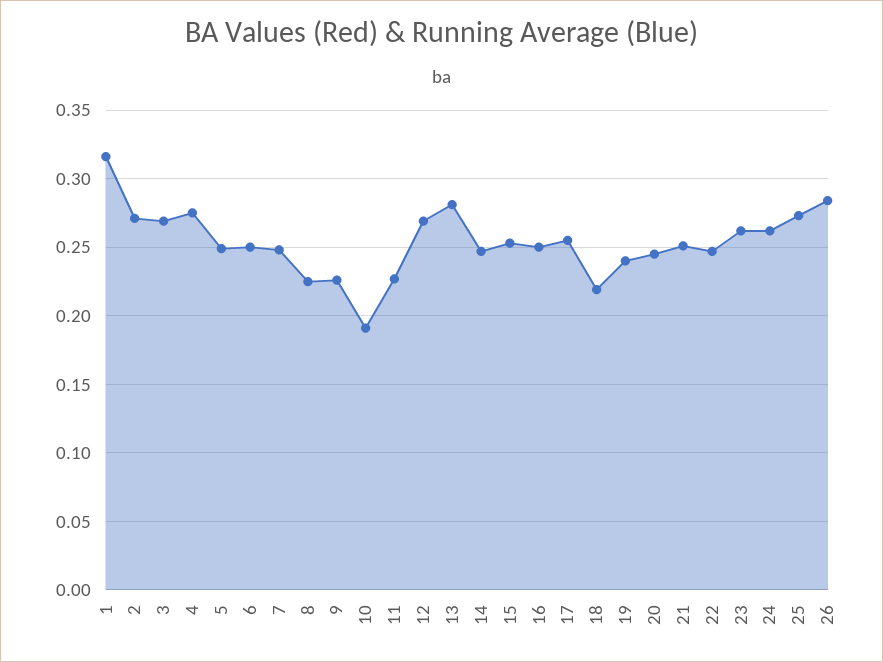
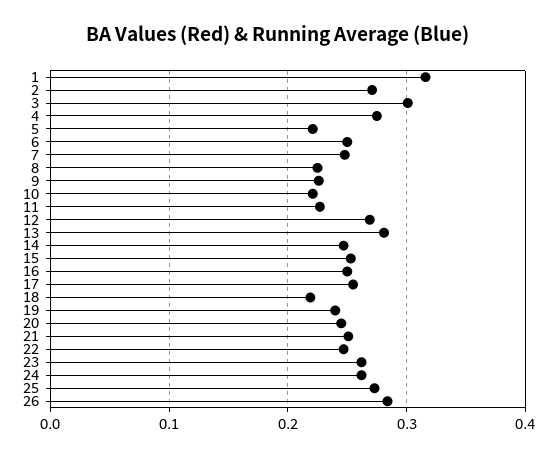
  {
    "1": 0.315,
    "2": 0.27,
-   "3": 0.27,
+   "3": 0.3,
    "4": 0.275,
-   "5": 0.25,
+   "5": 0.22,
    "6": 0.25,
    "7": 0.25,
    "8": 0.225,
    "9": 0.225,
-   "10": 0.19,
+   "10": 0.22,
    "11": 0.225,
    "12": 0.27,
    "13": 0.28,
    "14": 0.245,
    "15": 0.255,
    "16": 0.25,
    "17": 0.255,
    "18": 0.22,
    "19": 0.24,
    "20": 0.245,
    "21": 0.25,
    "22": 0.245,
    "23": 0.26,
    "24": 0.26,
    "25": 0.275,
    "26": 0.285
  }

